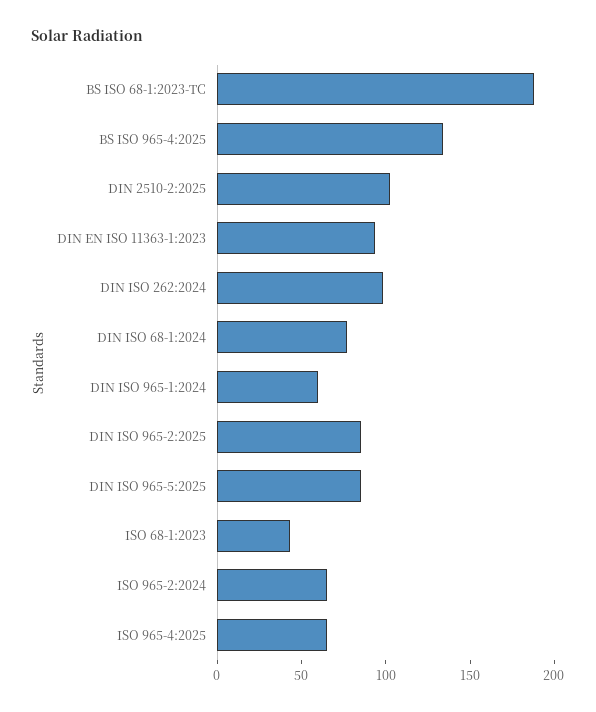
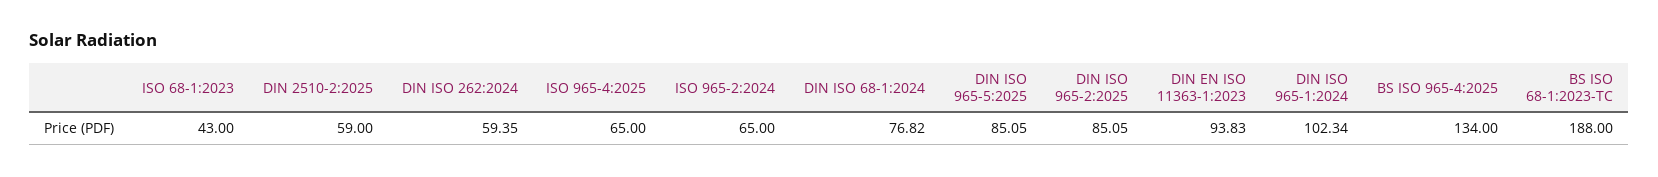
  {
    "BS ISO 68-1:2023-TC": 188,
    "BS ISO 965-4:2025": 134,
-   "DIN 2510-2:2025": 100,
+   "DIN 2510-2:2025": 59,
    "DIN EN ISO 11363-1:2023": 93.83,
-   "DIN ISO 262:2024": 100,
+   "DIN ISO 262:2024": 59.35,
    "DIN ISO 68-1:2024": 76.82,
-   "DIN ISO 965-1:2024": 60,
+   "DIN ISO 965-1:2024": 102.34,
    "DIN ISO 965-2:2025": 85.05,
    "DIN ISO 965-5:2025": 85.05,
    "ISO 68-1:2023": 43,
    "ISO 965-2:2024": 65,
    "ISO 965-4:2025": 65
  }

